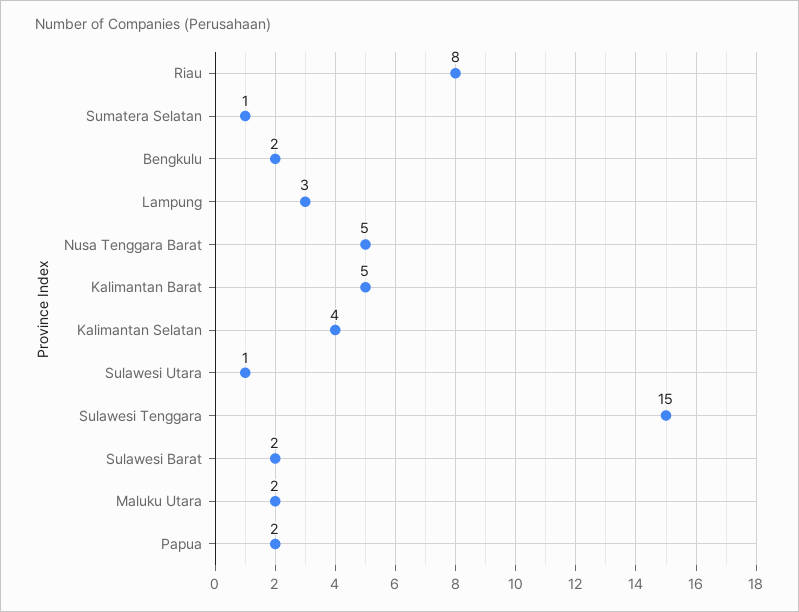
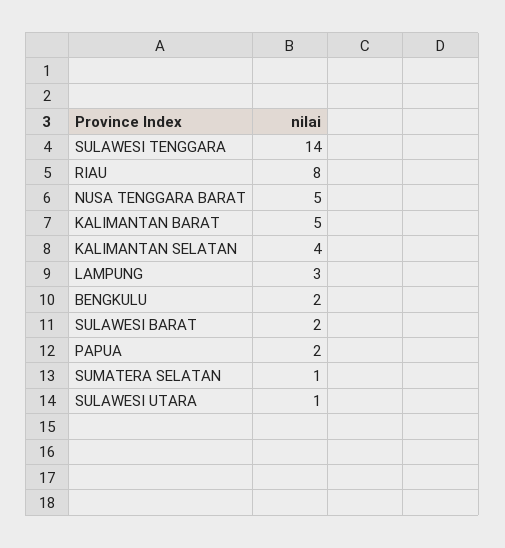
  {
    "Riau": 8,
    "Sumatera Selatan": 1,
    "Bengkulu": 2,
    "Lampung": 3,
    "Nusa Tenggara Barat": 5,
    "Kalimantan Barat": 5,
    "Kalimantan Selatan": 4,
    "Sulawesi Utara": 1,
-   "Sulawesi Tenggara": 15,
+   "Sulawesi Tenggara": 14,
    "Sulawesi Barat": 2,
-   "Maluku Utara": 2,
    "Papua": 2
  }

